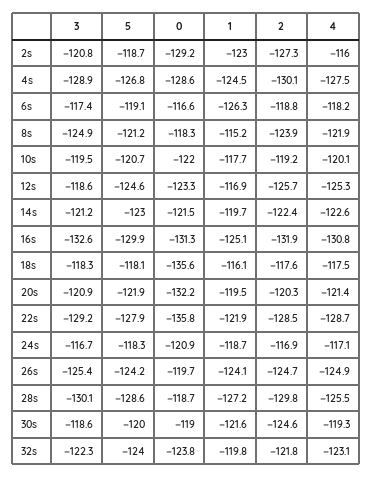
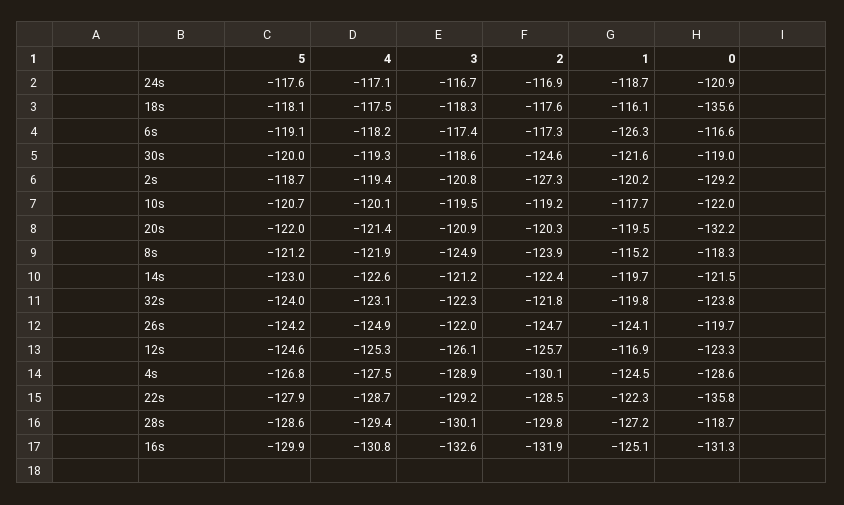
  {
    "3": {
      "2s": -120.8,
      "4s": -128.9,
      "6s": -117.4,
      "8s": -124.9,
      "10s": -119.5,
-     "12s": -118.6,
+     "12s": -126.1,
      "14s": -121.2,
      "16s": -132.6,
      "18s": -118.3,
      "20s": -120.9,
      "22s": -129.2,
      "24s": -116.7,
-     "26s": -125.4,
+     "26s": -122,
      "28s": -130.1,
      "30s": -118.6,
      "32s": -122.3
    },
    "5": {
      "2s": -118.7,
      "4s": -126.8,
      "6s": -119.1,
      "8s": -121.2,
      "10s": -120.7,
      "12s": -124.6,
      "14s": -123,
      "16s": -129.9,
      "18s": -118.1,
-     "20s": -121.9,
+     "20s": -122,
      "22s": -127.9,
-     "24s": -118.3,
+     "24s": -117.6,
      "26s": -124.2,
      "28s": -128.6,
      "30s": -120,
      "32s": -124
    },
    "0": {
      "2s": -129.2,
      "4s": -128.6,
      "6s": -116.6,
      "8s": -118.3,
      "10s": -122,
      "12s": -123.3,
      "14s": -121.5,
      "16s": -131.3,
      "18s": -135.6,
      "20s": -132.2,
      "22s": -135.8,
      "24s": -120.9,
      "26s": -119.7,
      "28s": -118.7,
      "30s": -119,
      "32s": -123.8
    },
    "1": {
-     "2s": -123,
+     "2s": -120.2,
      "4s": -124.5,
      "6s": -126.3,
      "8s": -115.2,
      "10s": -117.7,
      "12s": -116.9,
      "14s": -119.7,
      "16s": -125.1,
      "18s": -116.1,
      "20s": -119.5,
-     "22s": -121.9,
+     "22s": -122.3,
      "24s": -118.7,
      "26s": -124.1,
      "28s": -127.2,
      "30s": -121.6,
      "32s": -119.8
    },
    "2": {
      "2s": -127.3,
      "4s": -130.1,
-     "6s": -118.8,
+     "6s": -117.3,
      "8s": -123.9,
      "10s": -119.2,
      "12s": -125.7,
      "14s": -122.4,
      "16s": -131.9,
      "18s": -117.6,
      "20s": -120.3,
      "22s": -128.5,
      "24s": -116.9,
      "26s": -124.7,
      "28s": -129.8,
      "30s": -124.6,
      "32s": -121.8
    },
    "4": {
-     "2s": -116,
+     "2s": -119.4,
      "4s": -127.5,
      "6s": -118.2,
      "8s": -121.9,
      "10s": -120.1,
      "12s": -125.3,
      "14s": -122.6,
      "16s": -130.8,
      "18s": -117.5,
      "20s": -121.4,
      "22s": -128.7,
      "24s": -117.1,
      "26s": -124.9,
-     "28s": -125.5,
+     "28s": -129.4,
      "30s": -119.3,
      "32s": -123.1
    }
  }

